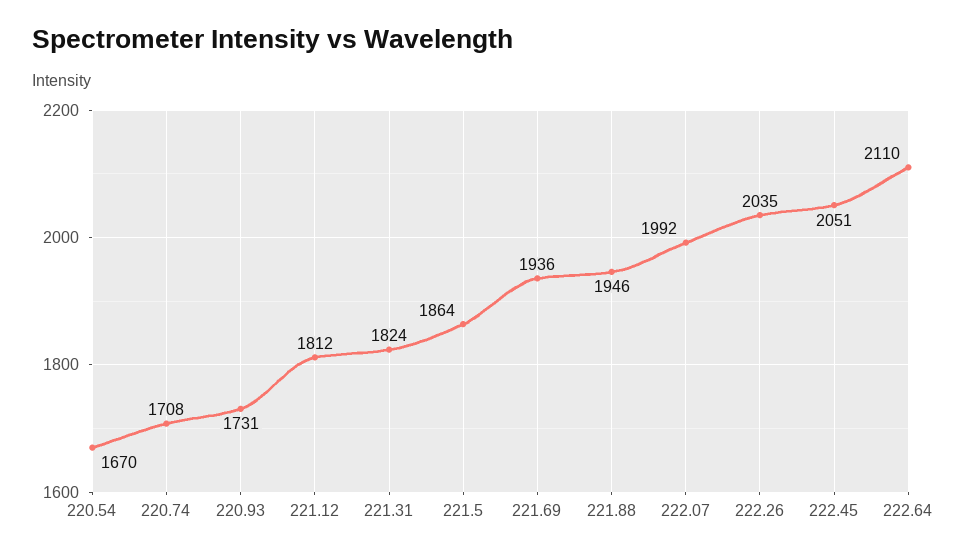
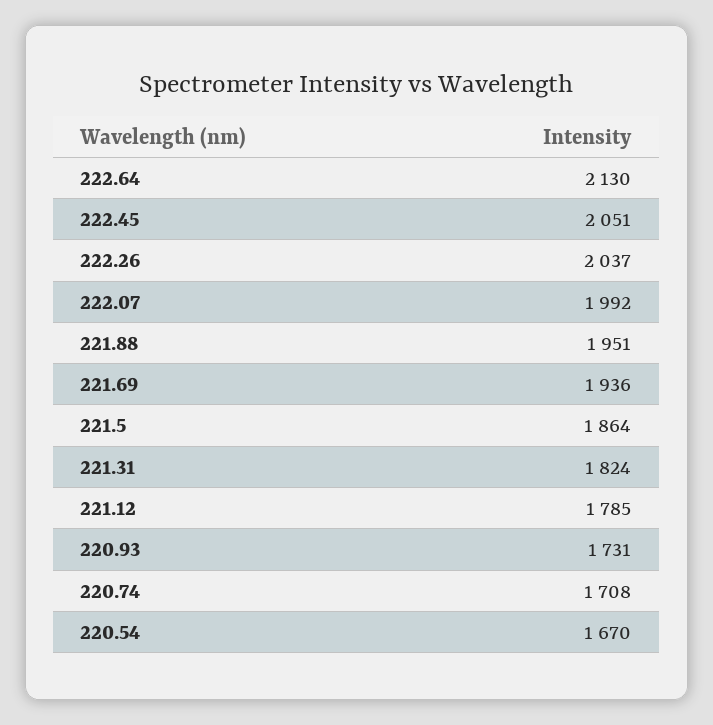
  {
    "220.54": 1670,
    "220.74": 1708,
    "220.93": 1731,
-   "221.12": 1812,
+   "221.12": 1785,
    "221.31": 1824,
    "221.5": 1864,
    "221.69": 1936,
-   "221.88": 1946,
+   "221.88": 1951,
    "222.07": 1992,
-   "222.26": 2035,
+   "222.26": 2037,
    "222.45": 2051,
-   "222.64": 2110
+   "222.64": 2130
  }

